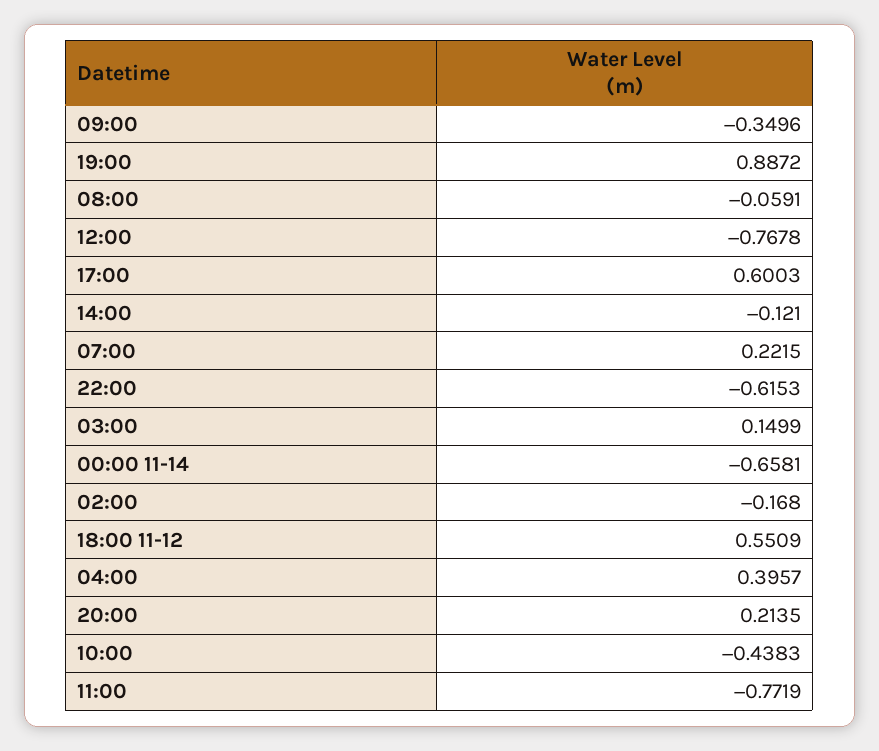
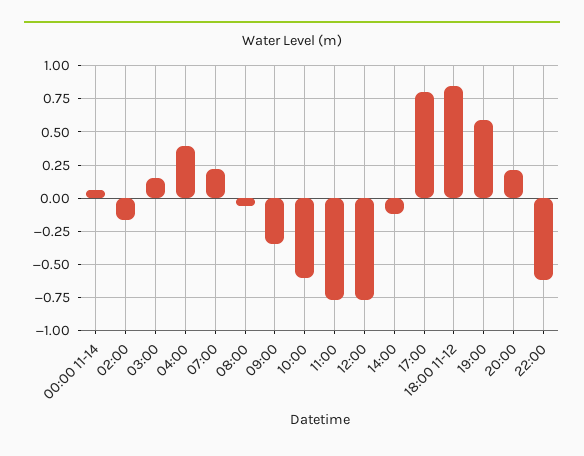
  {
    "09:00": -0.3496,
-   "19:00": 0.8872,
+   "19:00": 0.6,
    "08:00": -0.0591,
    "12:00": -0.7678,
-   "17:00": 0.6003,
+   "17:00": 0.8,
    "14:00": -0.121,
    "07:00": 0.2215,
    "22:00": -0.6153,
    "03:00": 0.1499,
-   "00:00 11-14": -0.6581,
+   "00:00 11-14": 0.05,
    "02:00": -0.168,
-   "18:00 11-12": 0.5509,
+   "18:00 11-12": 0.85,
    "04:00": 0.3957,
    "20:00": 0.2135,
-   "10:00": -0.4383,
+   "10:00": -0.6,
    "11:00": -0.7719
  }

